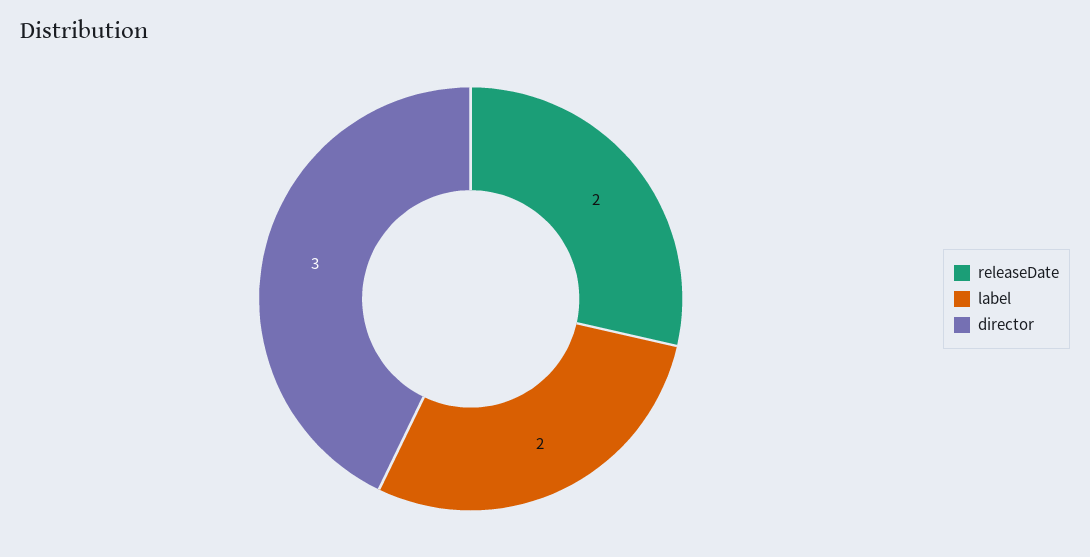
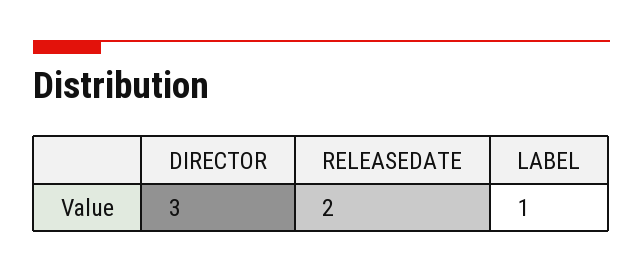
  {
    "releaseDate": 2,
-   "label": 2,
+   "label": 1,
    "director": 3
  }

